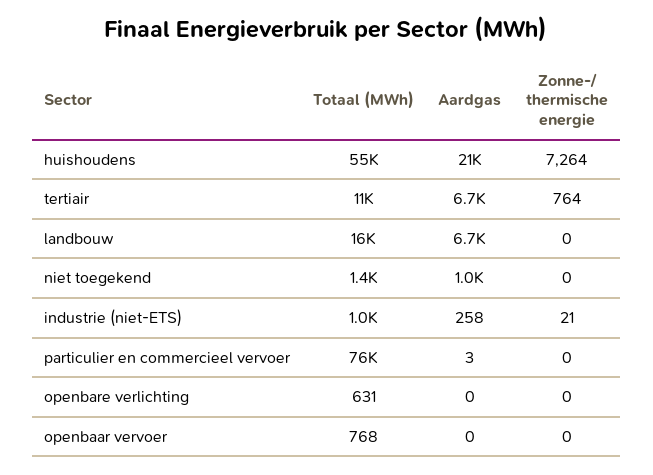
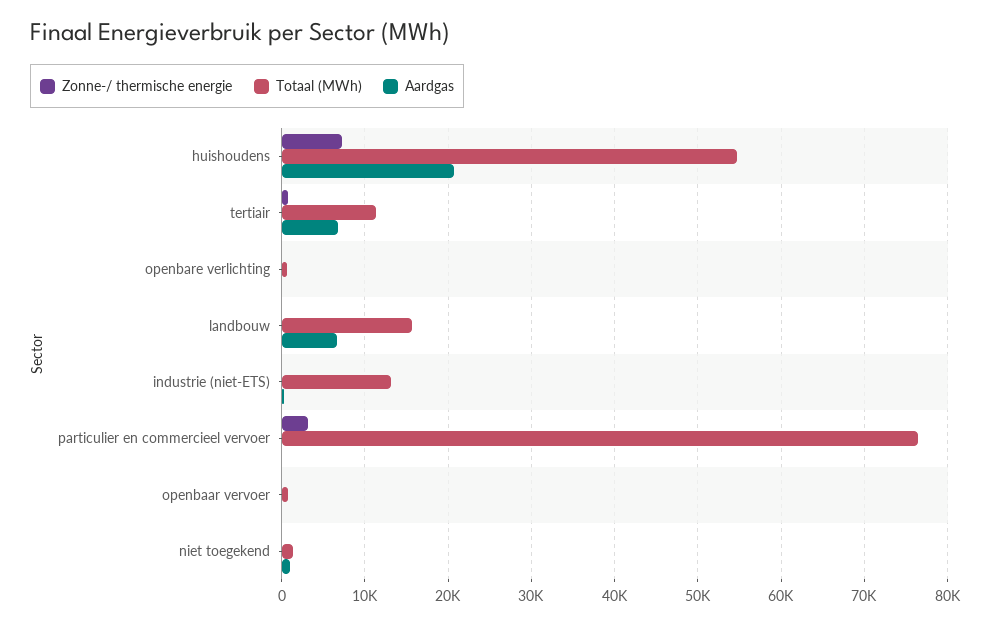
  {
    "Totaal (MWh)": {
      "huishoudens": 55000,
      "tertiair": 11000,
      "landbouw": 16000,
      "niet toegekend": 1400,
-     "industrie (niet-ETS)": 1000,
+     "industrie (niet-ETS)": 13000,
      "particulier en commercieel vervoer": 76000,
      "openbare verlichting": 631,
      "openbaar vervoer": 768
    },
    "Aardgas": {
      "huishoudens": 21000,
      "tertiair": 6700,
      "landbouw": 6700,
      "niet toegekend": 1000,
      "industrie (niet-ETS)": 258,
      "particulier en commercieel vervoer": 3,
      "openbare verlichting": 0,
      "openbaar vervoer": 0
    },
    "Zonne-/ thermische energie": {
      "huishoudens": 7264,
      "tertiair": 764,
      "landbouw": 0,
      "niet toegekend": 0,
      "industrie (niet-ETS)": 21,
-     "particulier en commercieel vervoer": 0,
+     "particulier en commercieel vervoer": 3000,
      "openbare verlichting": 0,
      "openbaar vervoer": 0
    }
  }

